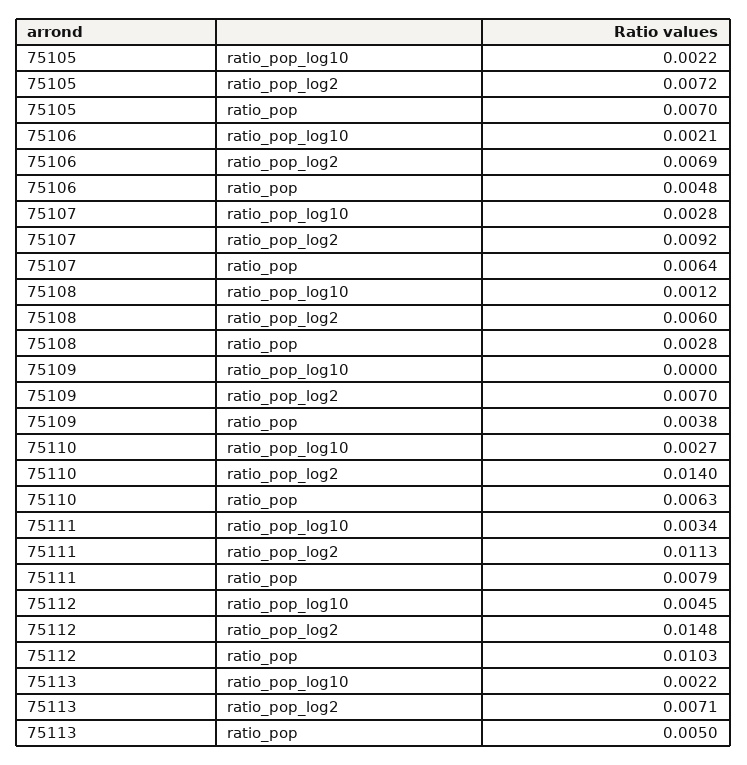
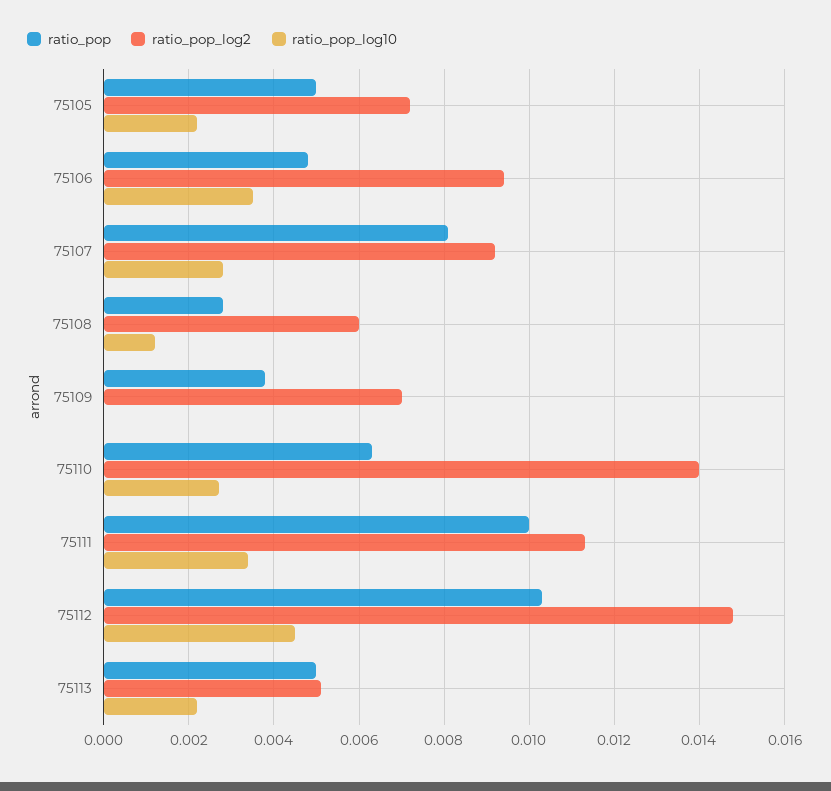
  {
    "ratio_pop_log10": {
      "75105": 0.0022,
-     "75106": 0.0021,
+     "75106": 0.0035,
      "75107": 0.0028,
      "75108": 0.0012,
      "75109": 0,
      "75110": 0.0027,
      "75111": 0.0034,
      "75112": 0.0045,
      "75113": 0.0022
    },
    "ratio_pop_log2": {
      "75105": 0.0072,
-     "75106": 0.0069,
+     "75106": 0.0095,
      "75107": 0.0092,
      "75108": 0.006,
      "75109": 0.007,
      "75110": 0.014,
      "75111": 0.0113,
      "75112": 0.0148,
-     "75113": 0.0071
+     "75113": 0.005
    },
    "ratio_pop": {
-     "75105": 0.007,
+     "75105": 0.005,
      "75106": 0.0048,
-     "75107": 0.0064,
+     "75107": 0.008,
      "75108": 0.0028,
      "75109": 0.0038,
      "75110": 0.0063,
-     "75111": 0.0079,
+     "75111": 0.01,
      "75112": 0.0103,
      "75113": 0.005
    }
  }

